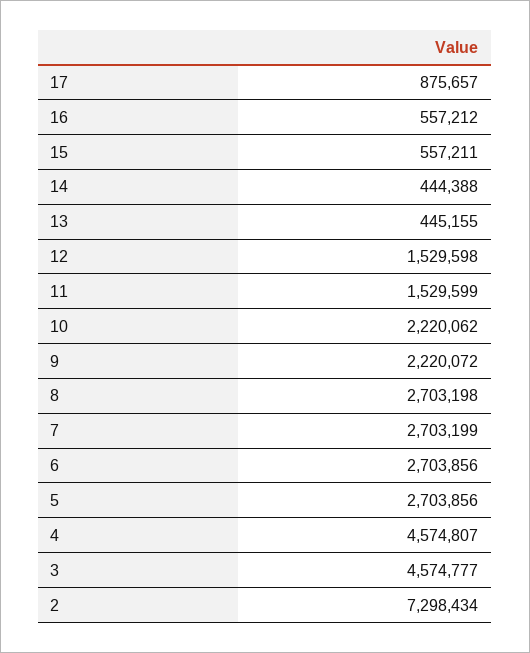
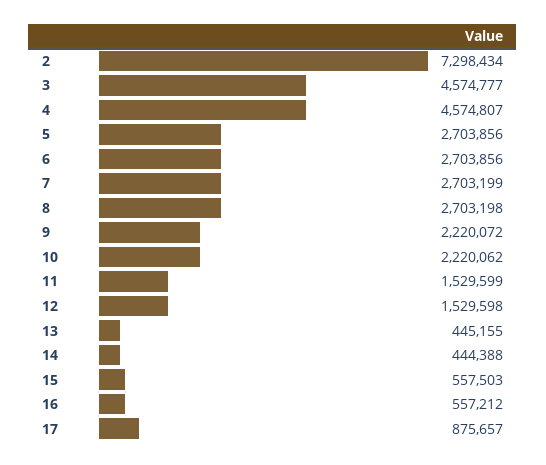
  {
    "17": 875657,
    "16": 557212,
-   "15": 557211,
+   "15": 557503,
    "14": 444388,
    "13": 445155,
    "12": 1529598,
    "11": 1529599,
    "10": 2220062,
    "9": 2220072,
    "8": 2703198,
    "7": 2703199,
    "6": 2703856,
    "5": 2703856,
    "4": 4574807,
    "3": 4574777,
    "2": 7298434
  }

